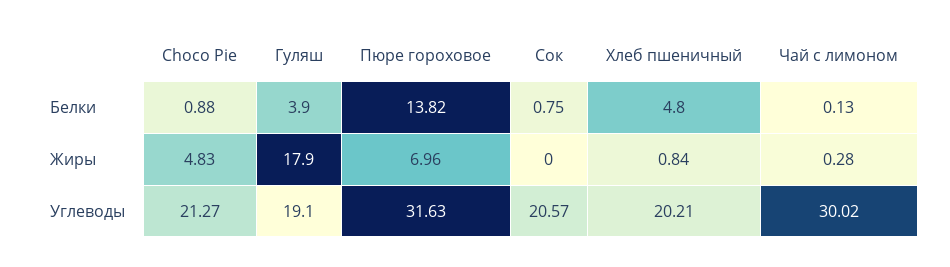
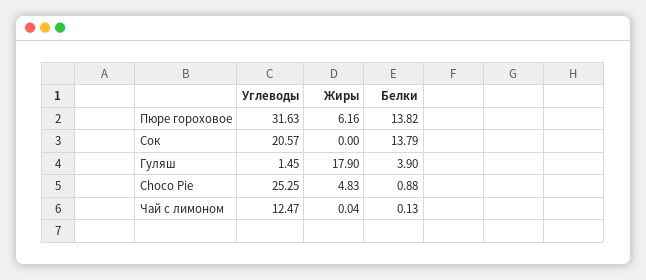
  {
    "Choco Pie": {
      "Белки": 0.88,
      "Жиры": 4.83,
-     "Углеводы": 21.27
+     "Углеводы": 25.25
    },
    "Гуляш": {
      "Белки": 3.9,
      "Жиры": 17.9,
-     "Углеводы": 19.1
+     "Углеводы": 1.45
    },
    "Пюре гороховое": {
      "Белки": 13.82,
-     "Жиры": 6.96,
+     "Жиры": 6.16,
      "Углеводы": 31.63
    },
    "Сок": {
-     "Белки": 0.75,
+     "Белки": 13.79,
      "Жиры": 0,
      "Углеводы": 20.57
    },
-   "Хлеб пшеничный": {
-     "Белки": 4.8,
-     "Жиры": 0.84,
-     "Углеводы": 20.21
-   },
    "Чай с лимоном": {
      "Белки": 0.13,
-     "Жиры": 0.28,
+     "Жиры": 0.04,
-     "Углеводы": 30.02
+     "Углеводы": 12.47
    }
  }

